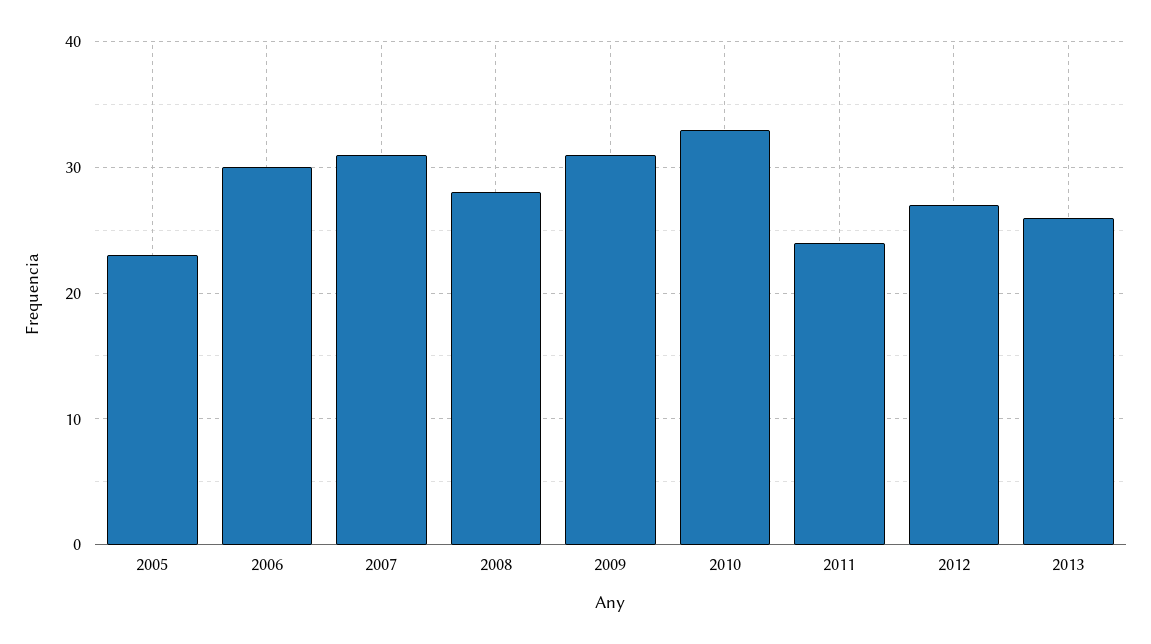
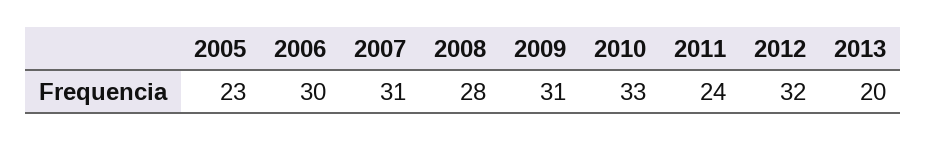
  {
    "2005": 23,
    "2006": 30,
    "2007": 31,
    "2008": 28,
    "2009": 31,
    "2010": 33,
    "2011": 24,
-   "2012": 27,
+   "2012": 32,
-   "2013": 26
+   "2013": 20
  }

